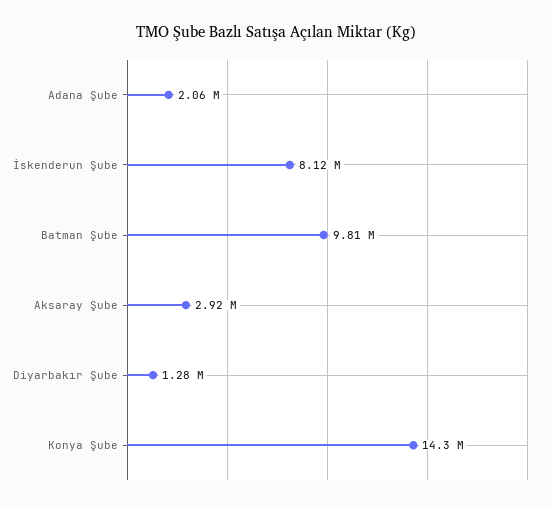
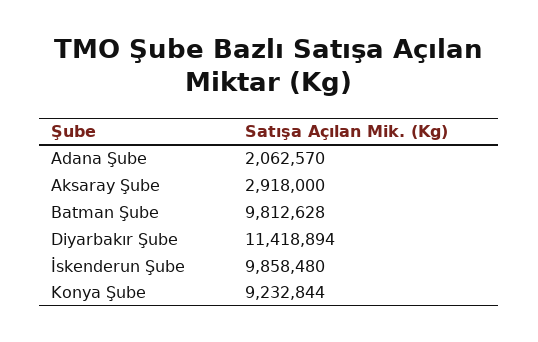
  {
    "Adana Şube": 2062570,
-   "İskenderun Şube": 8120000,
+   "İskenderun Şube": 9858480,
    "Batman Şube": 9812628,
    "Aksaray Şube": 2918000,
-   "Diyarbakır Şube": 1280000,
+   "Diyarbakır Şube": 11418894,
-   "Konya Şube": 14300000
+   "Konya Şube": 9232844
  }

